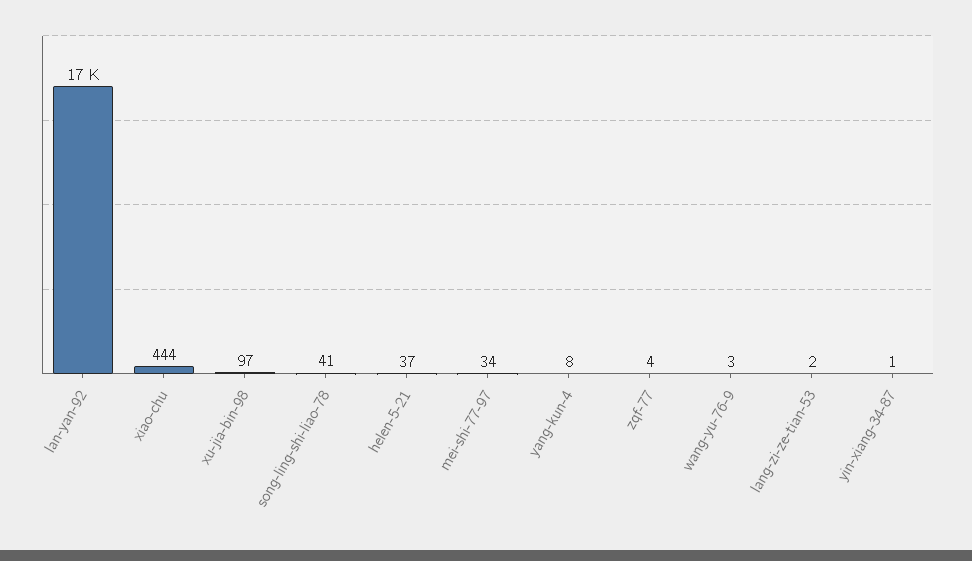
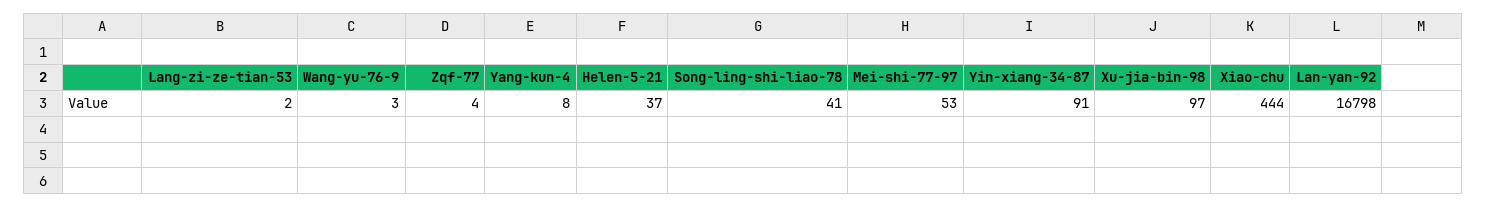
  {
    "lan-yan-92": 16798,
    "xiao-chu": 444,
    "xu-jia-bin-98": 97,
    "song-ling-shi-liao-78": 41,
    "helen-5-21": 37,
-   "mei-shi-77-97": 34,
+   "mei-shi-77-97": 53,
    "yang-kun-4": 8,
    "zqf-77": 4,
    "wang-yu-76-9": 3,
    "lang-zi-ze-tian-53": 2,
-   "yin-xiang-34-87": 1
+   "yin-xiang-34-87": 91
  }

